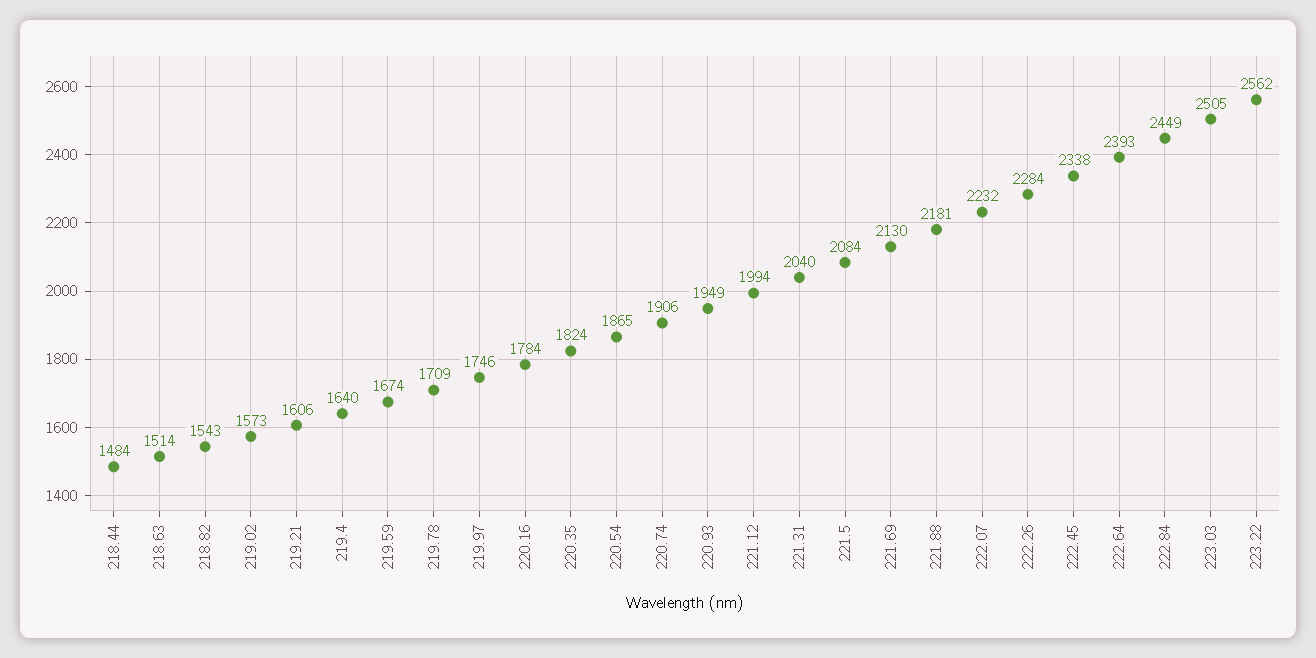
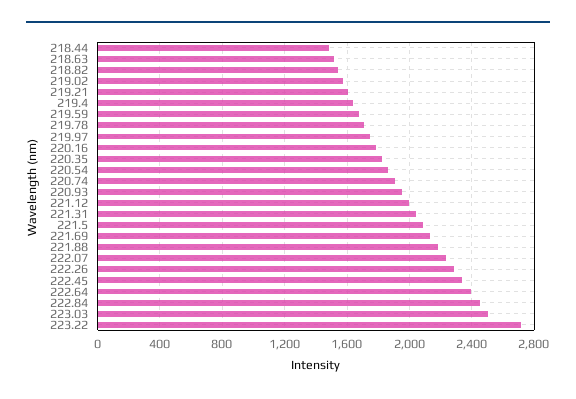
  {
    "218.44": 1484,
    "218.63": 1514,
    "218.82": 1543,
    "219.02": 1573,
    "219.21": 1606,
    "219.4": 1640,
    "219.59": 1674,
    "219.78": 1709,
    "219.97": 1746,
    "220.16": 1784,
    "220.35": 1824,
    "220.54": 1865,
    "220.74": 1906,
    "220.93": 1949,
    "221.12": 1994,
    "221.31": 2040,
    "221.5": 2084,
    "221.69": 2130,
    "221.88": 2181,
    "222.07": 2232,
    "222.26": 2284,
    "222.45": 2338,
    "222.64": 2393,
    "222.84": 2449,
    "223.03": 2505,
-   "223.22": 2562
+   "223.22": 2700
  }

